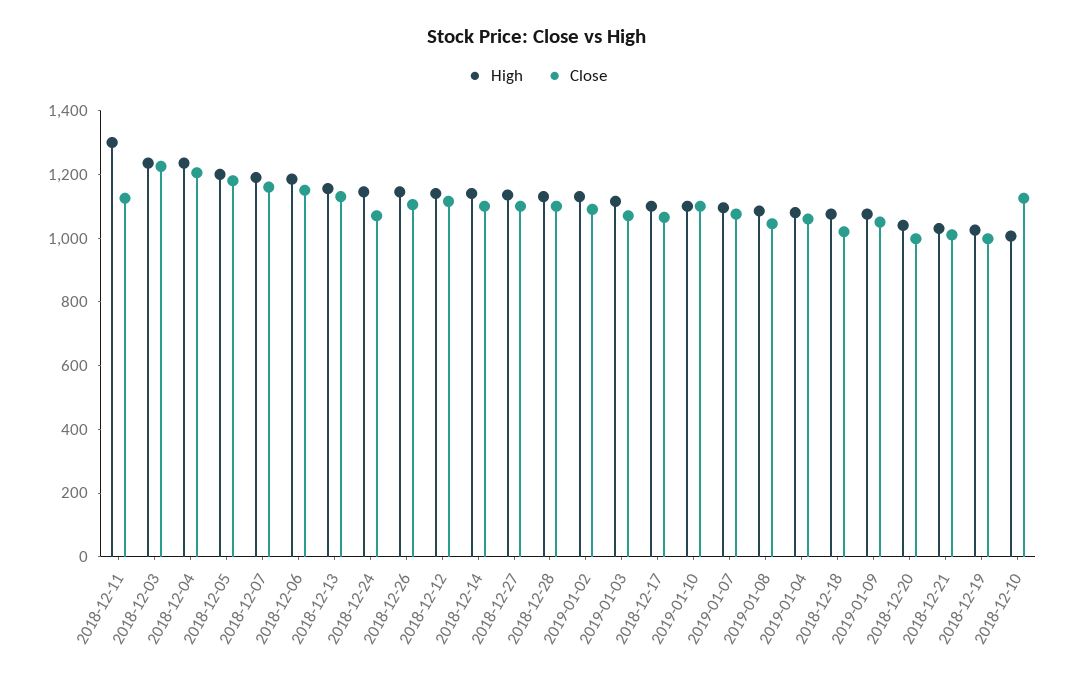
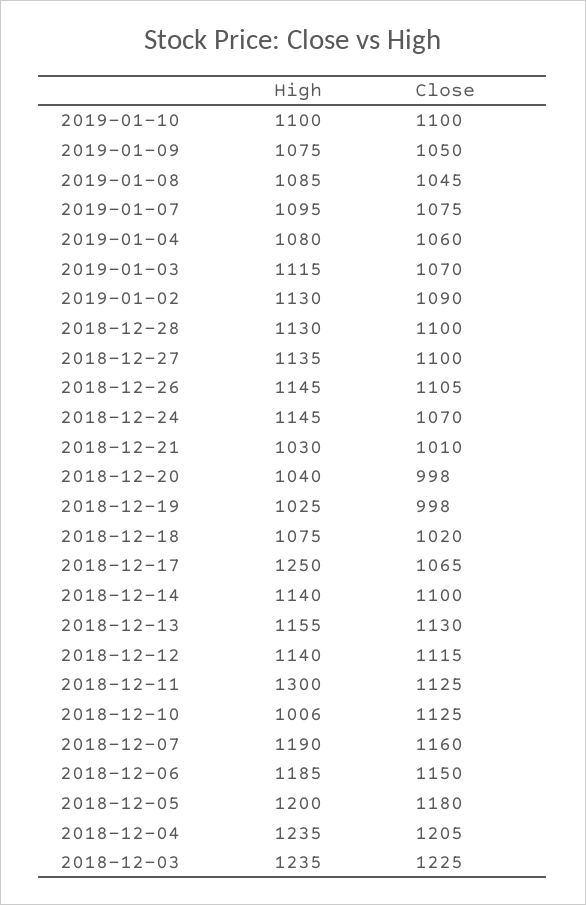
  {
    "High": {
      "2018-12-11": 1300,
      "2018-12-03": 1235,
      "2018-12-04": 1235,
      "2018-12-05": 1200,
      "2018-12-07": 1190,
      "2018-12-06": 1185,
      "2018-12-13": 1155,
      "2018-12-24": 1145,
      "2018-12-26": 1145,
      "2018-12-12": 1140,
      "2018-12-14": 1140,
      "2018-12-27": 1135,
      "2018-12-28": 1130,
      "2019-01-02": 1130,
      "2019-01-03": 1115,
-     "2018-12-17": 1100,
+     "2018-12-17": 1250,
      "2019-01-10": 1100,
      "2019-01-07": 1095,
      "2019-01-08": 1085,
      "2019-01-04": 1080,
      "2018-12-18": 1075,
      "2019-01-09": 1075,
      "2018-12-20": 1040,
      "2018-12-21": 1030,
      "2018-12-19": 1025,
      "2018-12-10": 1006
    },
    "Close": {
      "2018-12-11": 1125,
      "2018-12-03": 1225,
      "2018-12-04": 1205,
      "2018-12-05": 1180,
      "2018-12-07": 1160,
      "2018-12-06": 1150,
      "2018-12-13": 1130,
      "2018-12-24": 1070,
      "2018-12-26": 1105,
      "2018-12-12": 1115,
      "2018-12-14": 1100,
      "2018-12-27": 1100,
      "2018-12-28": 1100,
      "2019-01-02": 1090,
      "2019-01-03": 1070,
      "2018-12-17": 1065,
      "2019-01-10": 1100,
      "2019-01-07": 1075,
      "2019-01-08": 1045,
      "2019-01-04": 1060,
      "2018-12-18": 1020,
      "2019-01-09": 1050,
      "2018-12-20": 998,
      "2018-12-21": 1010,
      "2018-12-19": 998,
      "2018-12-10": 1125
    }
  }

